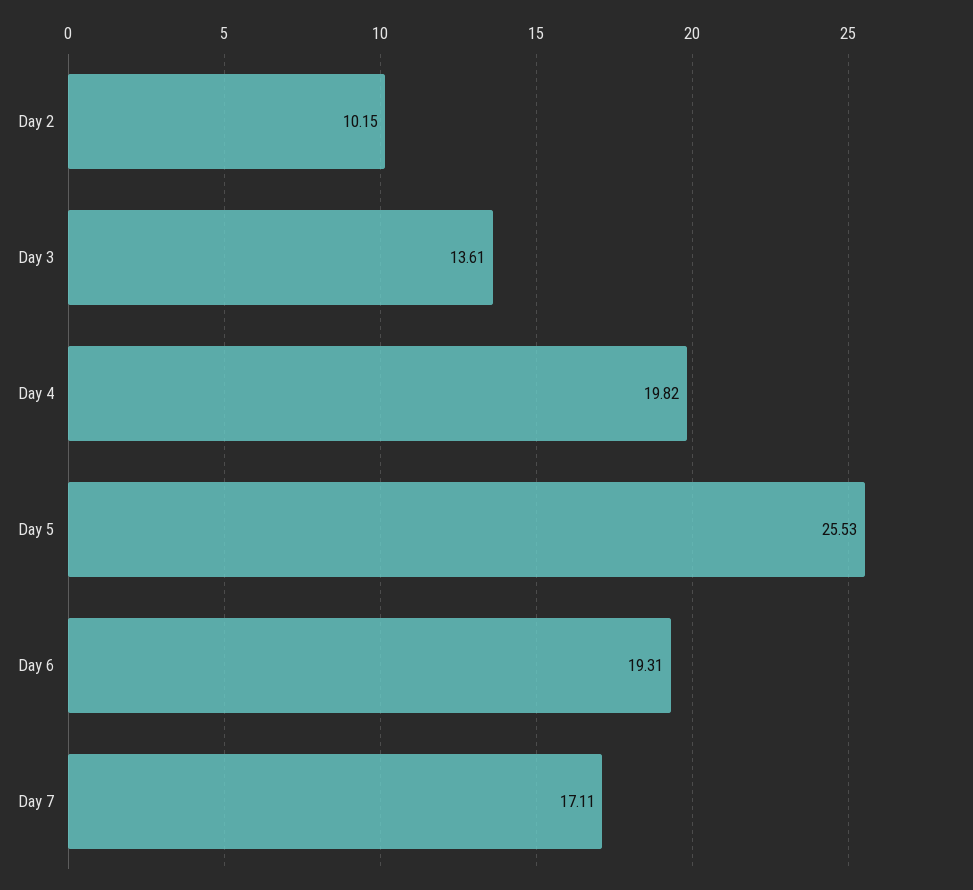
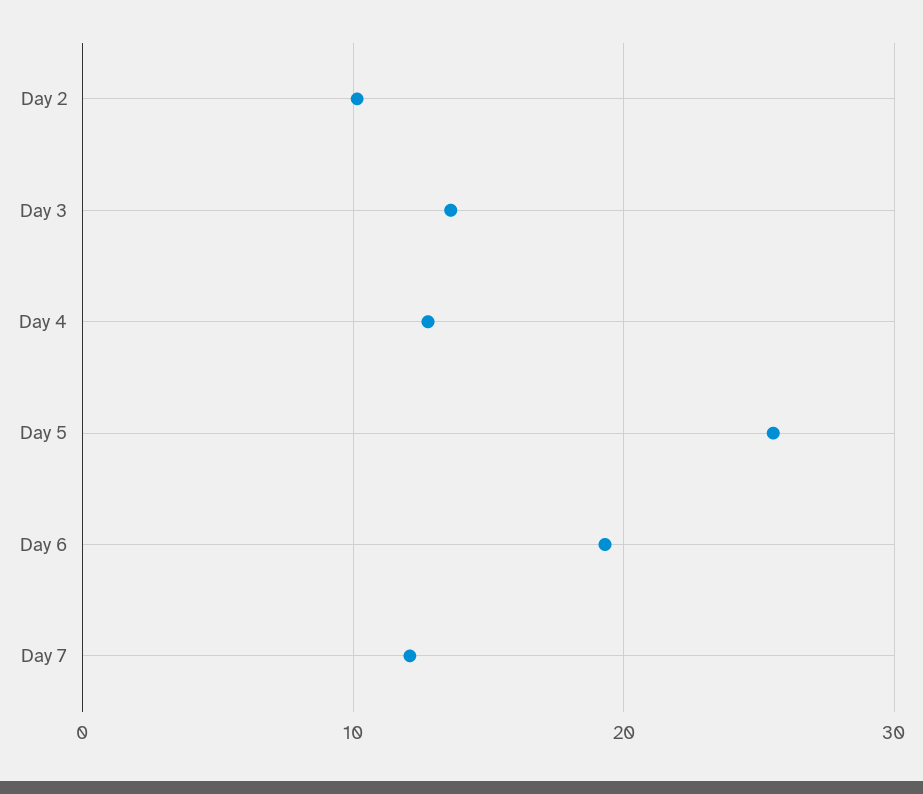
  {
    "Day 2": 10.15,
    "Day 3": 13.61,
-   "Day 4": 19.82,
+   "Day 4": 13,
    "Day 5": 25.53,
    "Day 6": 19.31,
-   "Day 7": 17.11
+   "Day 7": 12
  }

